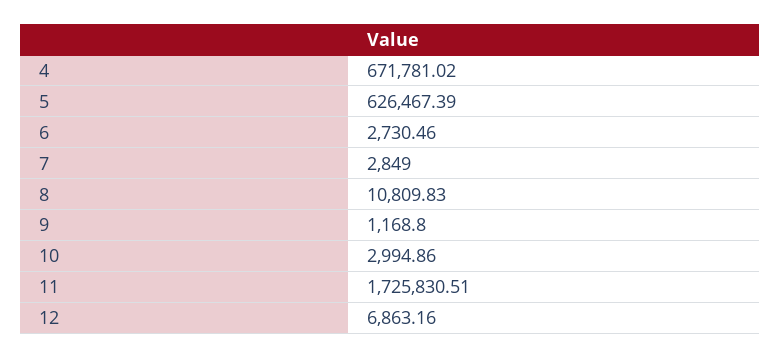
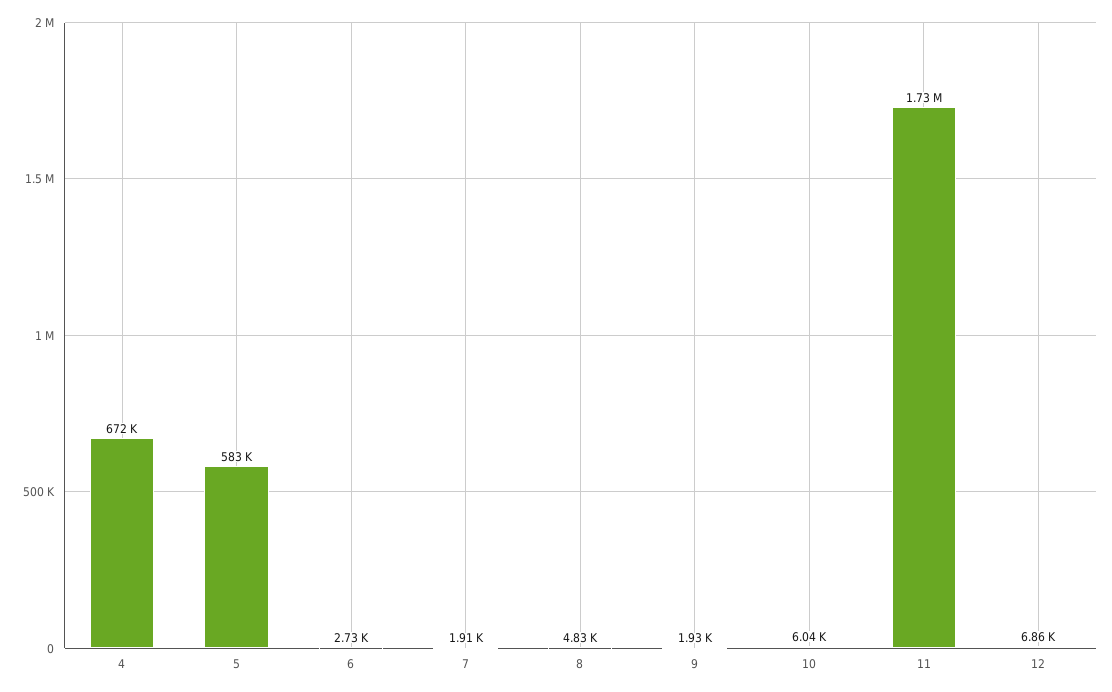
  {
    "4": 671781.02,
-   "5": 626467.39,
+   "5": 583000,
    "6": 2730.46,
-   "7": 2849,
+   "7": 1910,
-   "8": 10809.83,
+   "8": 4830,
-   "9": 1168.8,
+   "9": 1930,
-   "10": 2994.86,
+   "10": 6040,
    "11": 1725830.51,
    "12": 6863.16
  }

